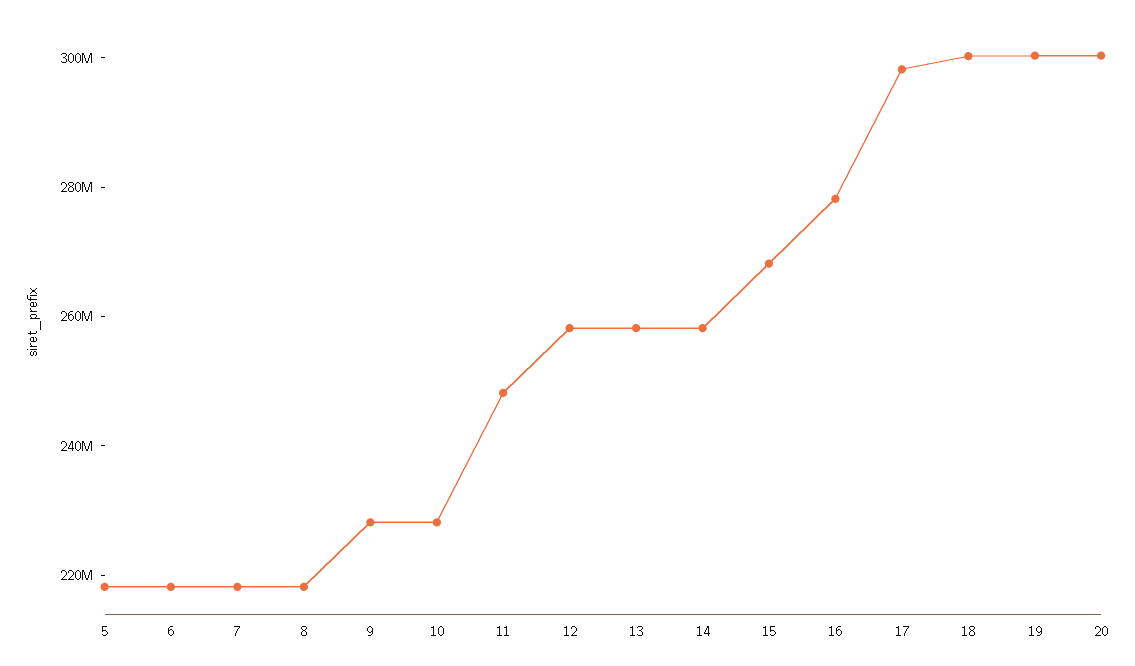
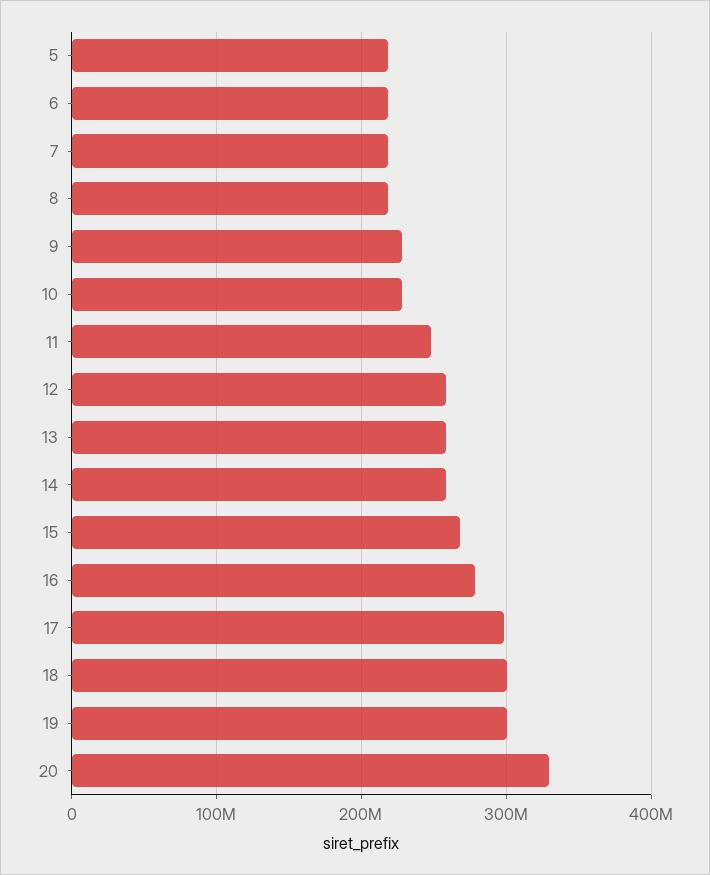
  {
    "5": 220000000,
    "6": 220000000,
    "7": 220000000,
    "8": 220000000,
    "9": 230000000,
    "10": 230000000,
    "11": 250000000,
    "12": 260000000,
    "13": 260000000,
    "14": 260000000,
    "15": 270000000,
    "16": 280000000,
    "17": 300000000,
    "18": 300000000,
    "19": 300000000,
-   "20": 300000000
+   "20": 330000000
  }

